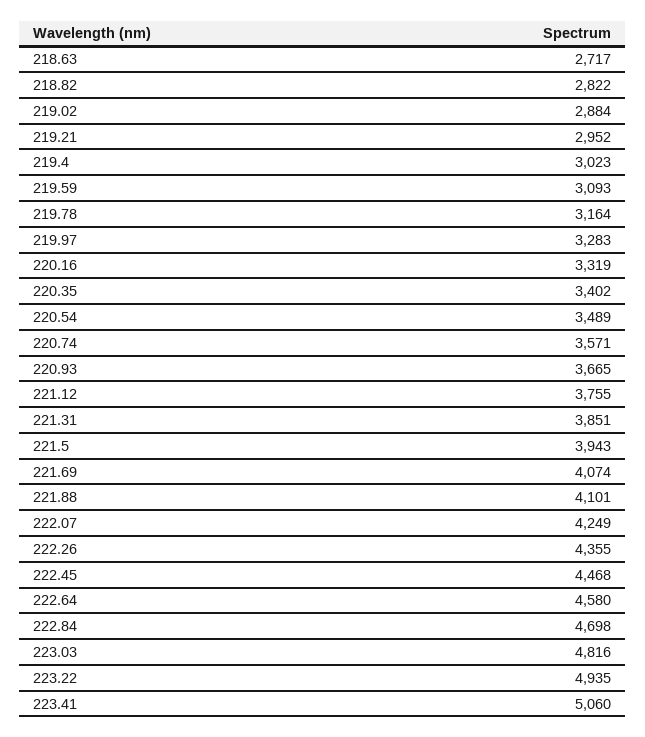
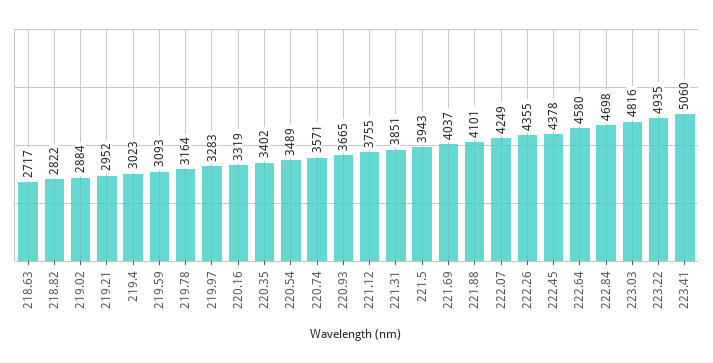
  {
    "218.63": 2717,
    "218.82": 2822,
    "219.02": 2884,
    "219.21": 2952,
    "219.4": 3023,
    "219.59": 3093,
    "219.78": 3164,
    "219.97": 3283,
    "220.16": 3319,
    "220.35": 3402,
    "220.54": 3489,
    "220.74": 3571,
    "220.93": 3665,
    "221.12": 3755,
    "221.31": 3851,
    "221.5": 3943,
-   "221.69": 4074,
+   "221.69": 4037,
    "221.88": 4101,
    "222.07": 4249,
    "222.26": 4355,
-   "222.45": 4468,
+   "222.45": 4378,
    "222.64": 4580,
    "222.84": 4698,
    "223.03": 4816,
    "223.22": 4935,
    "223.41": 5060
  }

